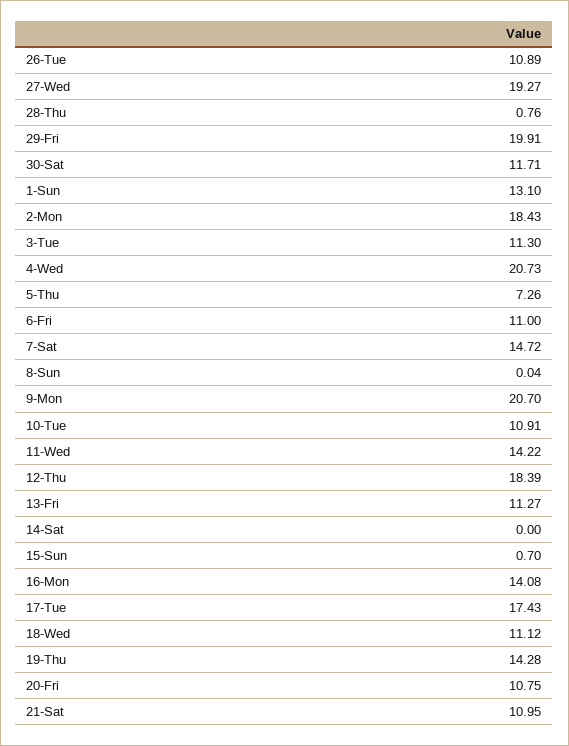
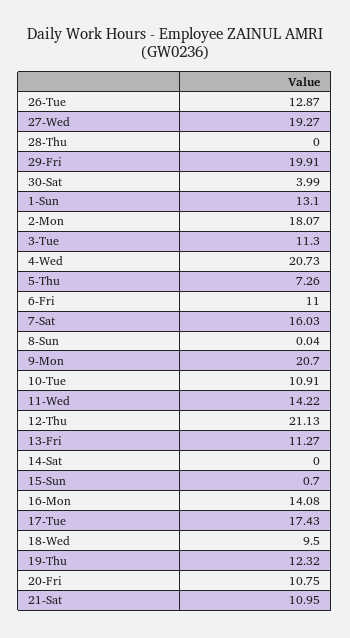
  {
-   "26-Tue": 10.89,
+   "26-Tue": 12.87,
    "27-Wed": 19.27,
-   "28-Thu": 0.76,
+   "28-Thu": 0,
    "29-Fri": 19.91,
-   "30-Sat": 11.71,
+   "30-Sat": 3.99,
    "1-Sun": 13.1,
-   "2-Mon": 18.43,
+   "2-Mon": 18.07,
    "3-Tue": 11.3,
    "4-Wed": 20.73,
    "5-Thu": 7.26,
    "6-Fri": 11,
-   "7-Sat": 14.72,
+   "7-Sat": 16.03,
    "8-Sun": 0.04,
    "9-Mon": 20.7,
    "10-Tue": 10.91,
    "11-Wed": 14.22,
-   "12-Thu": 18.39,
+   "12-Thu": 21.13,
    "13-Fri": 11.27,
    "14-Sat": 0,
    "15-Sun": 0.7,
    "16-Mon": 14.08,
    "17-Tue": 17.43,
-   "18-Wed": 11.12,
+   "18-Wed": 9.5,
-   "19-Thu": 14.28,
+   "19-Thu": 12.32,
    "20-Fri": 10.75,
    "21-Sat": 10.95
  }

